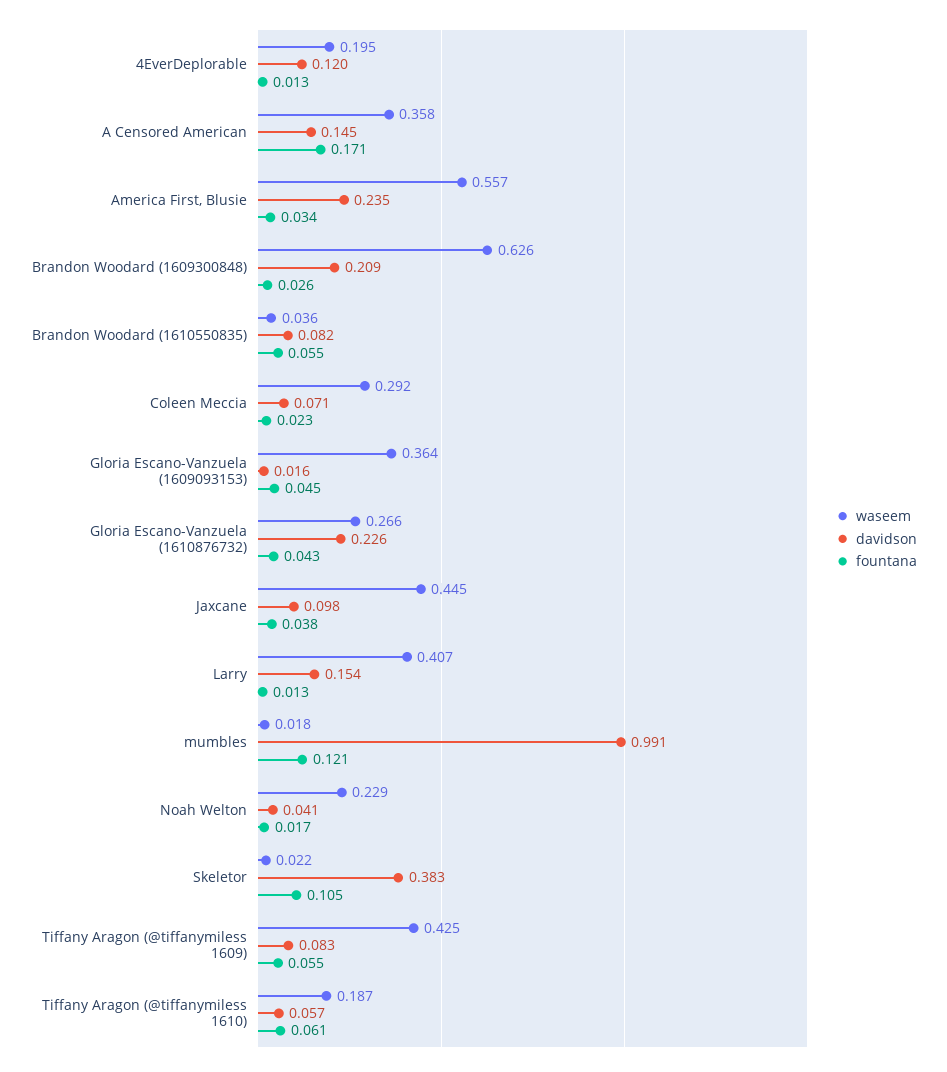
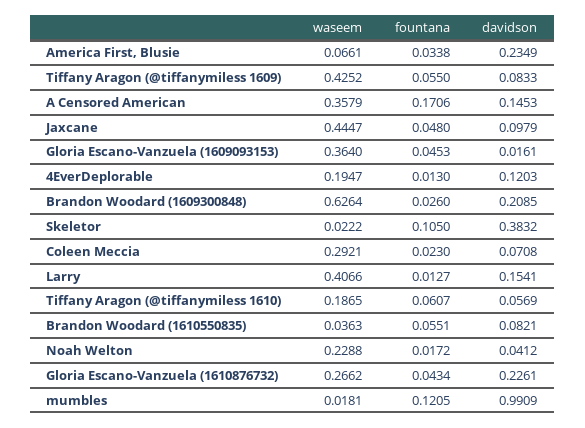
  {
    "waseem": {
      "4EverDeplorable": 0.1947,
      "A Censored American": 0.3579,
-     "America First, Blusie": 0.557,
+     "America First, Blusie": 0.0661,
      "Brandon Woodard (1609300848)": 0.6264,
      "Brandon Woodard (1610550835)": 0.0363,
      "Coleen Meccia": 0.2921,
      "Gloria Escano-Vanzuela (1609093153)": 0.364,
      "Gloria Escano-Vanzuela (1610876732)": 0.2662,
      "Jaxcane": 0.4447,
      "Larry": 0.4066,
      "mumbles": 0.0181,
      "Noah Welton": 0.2288,
      "Skeletor": 0.0222,
      "Tiffany Aragon (@tiffanymiless 1609)": 0.4252,
      "Tiffany Aragon (@tiffanymiless 1610)": 0.1865
    },
    "davidson": {
      "4EverDeplorable": 0.1203,
      "A Censored American": 0.1453,
      "America First, Blusie": 0.2349,
      "Brandon Woodard (1609300848)": 0.2085,
      "Brandon Woodard (1610550835)": 0.0821,
      "Coleen Meccia": 0.0708,
      "Gloria Escano-Vanzuela (1609093153)": 0.0161,
      "Gloria Escano-Vanzuela (1610876732)": 0.2261,
      "Jaxcane": 0.0979,
      "Larry": 0.1541,
      "mumbles": 0.9909,
      "Noah Welton": 0.0412,
      "Skeletor": 0.3832,
      "Tiffany Aragon (@tiffanymiless 1609)": 0.0833,
      "Tiffany Aragon (@tiffanymiless 1610)": 0.0569
    },
    "fountana": {
      "4EverDeplorable": 0.013,
      "A Censored American": 0.1706,
      "America First, Blusie": 0.0338,
      "Brandon Woodard (1609300848)": 0.026,
      "Brandon Woodard (1610550835)": 0.0551,
      "Coleen Meccia": 0.023,
      "Gloria Escano-Vanzuela (1609093153)": 0.0453,
      "Gloria Escano-Vanzuela (1610876732)": 0.0434,
-     "Jaxcane": 0.038,
+     "Jaxcane": 0.048,
      "Larry": 0.0127,
      "mumbles": 0.1205,
      "Noah Welton": 0.0172,
      "Skeletor": 0.105,
      "Tiffany Aragon (@tiffanymiless 1609)": 0.055,
      "Tiffany Aragon (@tiffanymiless 1610)": 0.0607
    }
  }

